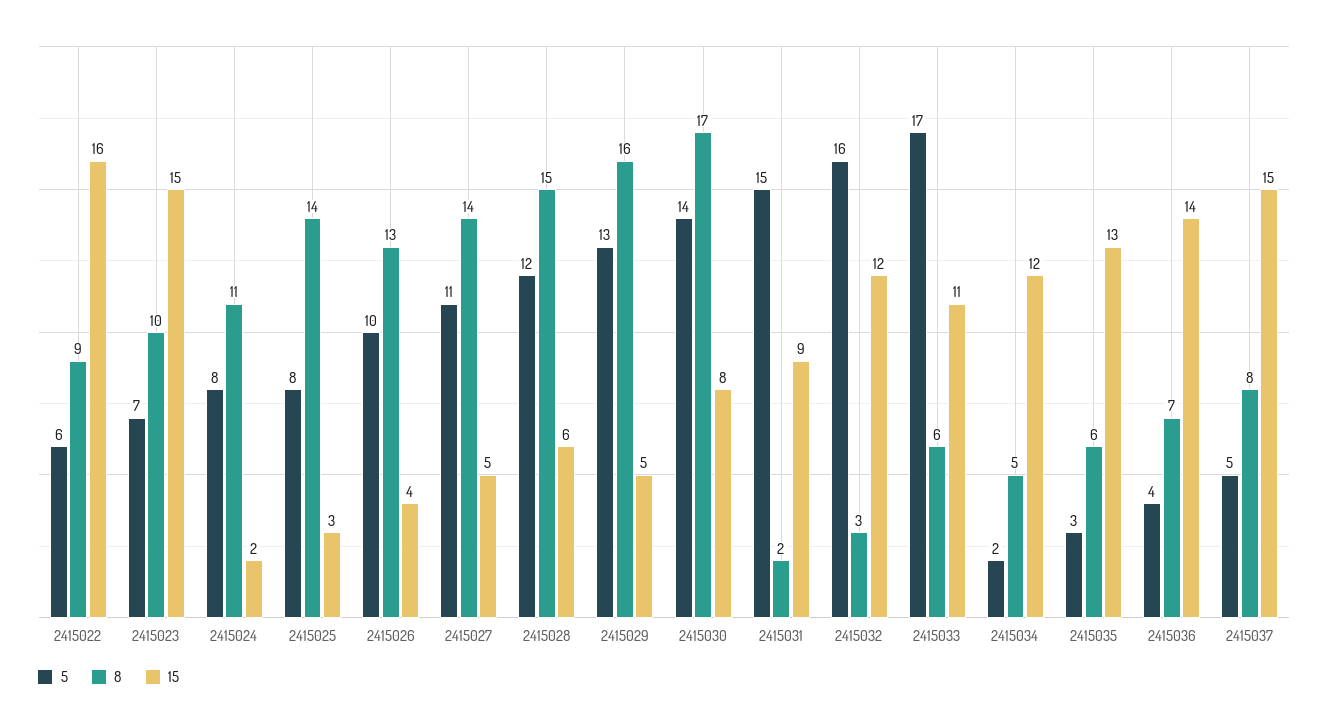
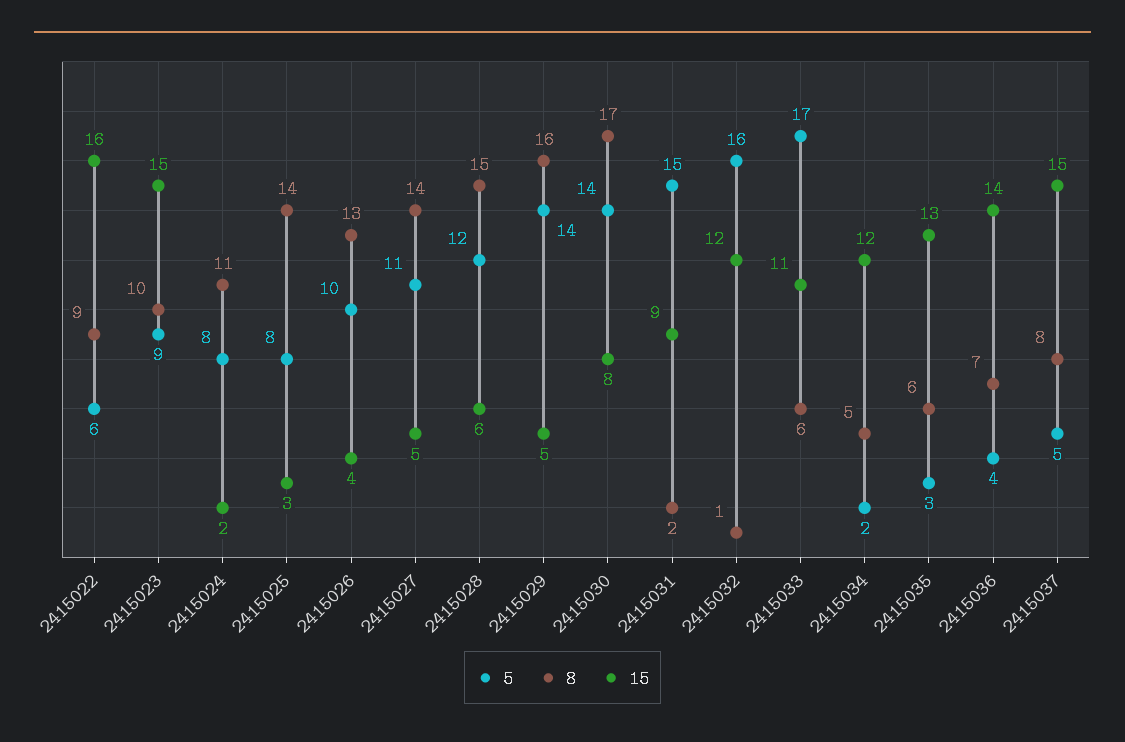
  {
    "5": {
      "2415022": 6,
-     "2415023": 7,
+     "2415023": 9,
      "2415024": 8,
      "2415025": 8,
      "2415026": 10,
      "2415027": 11,
      "2415028": 12,
-     "2415029": 13,
+     "2415029": 14,
      "2415030": 14,
      "2415031": 15,
      "2415032": 16,
      "2415033": 17,
      "2415034": 2,
      "2415035": 3,
      "2415036": 4,
      "2415037": 5
    },
    "8": {
      "2415022": 9,
      "2415023": 10,
      "2415024": 11,
      "2415025": 14,
      "2415026": 13,
      "2415027": 14,
      "2415028": 15,
      "2415029": 16,
      "2415030": 17,
      "2415031": 2,
-     "2415032": 3,
+     "2415032": 1,
      "2415033": 6,
      "2415034": 5,
      "2415035": 6,
      "2415036": 7,
      "2415037": 8
    },
    "15": {
      "2415022": 16,
      "2415023": 15,
      "2415024": 2,
      "2415025": 3,
      "2415026": 4,
      "2415027": 5,
      "2415028": 6,
      "2415029": 5,
      "2415030": 8,
      "2415031": 9,
      "2415032": 12,
      "2415033": 11,
      "2415034": 12,
      "2415035": 13,
      "2415036": 14,
      "2415037": 15
    }
  }

